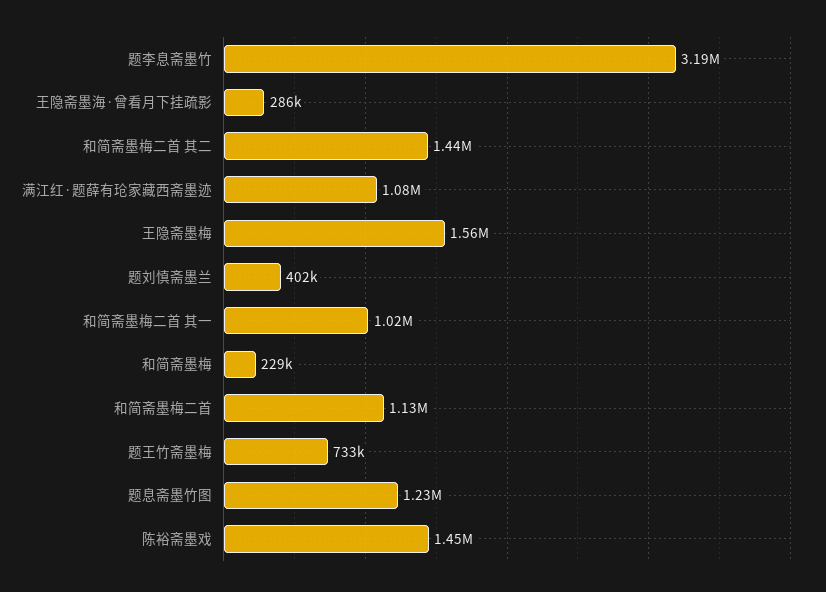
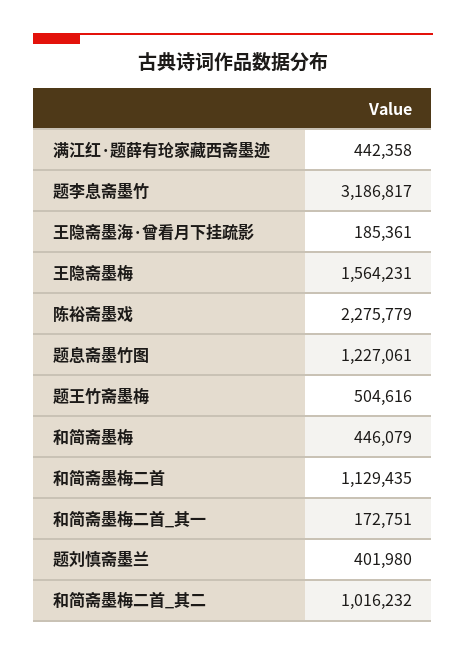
  {
    "题李息斋墨竹": 3186817,
-   "王隐斋墨海·曾看月下挂疏影": 286000,
+   "王隐斋墨海·曾看月下挂疏影": 185361,
-   "和简斋墨梅二首 其二": 1440000,
+   "和简斋墨梅二首 其二": 1016232,
-   "满江红·题薛有玱家藏西斋墨迹": 1080000,
+   "满江红·题薛有玱家藏西斋墨迹": 442358,
    "王隐斋墨梅": 1564231,
    "题刘慎斋墨兰": 401980,
-   "和简斋墨梅二首 其一": 1020000,
+   "和简斋墨梅二首 其一": 172751,
-   "和简斋墨梅": 229000,
+   "和简斋墨梅": 446079,
    "和简斋墨梅二首": 1129435,
-   "题王竹斋墨梅": 733000,
+   "题王竹斋墨梅": 504616,
    "题息斋墨竹图": 1227061,
-   "陈裕斋墨戏": 1450000
+   "陈裕斋墨戏": 2275779
  }

